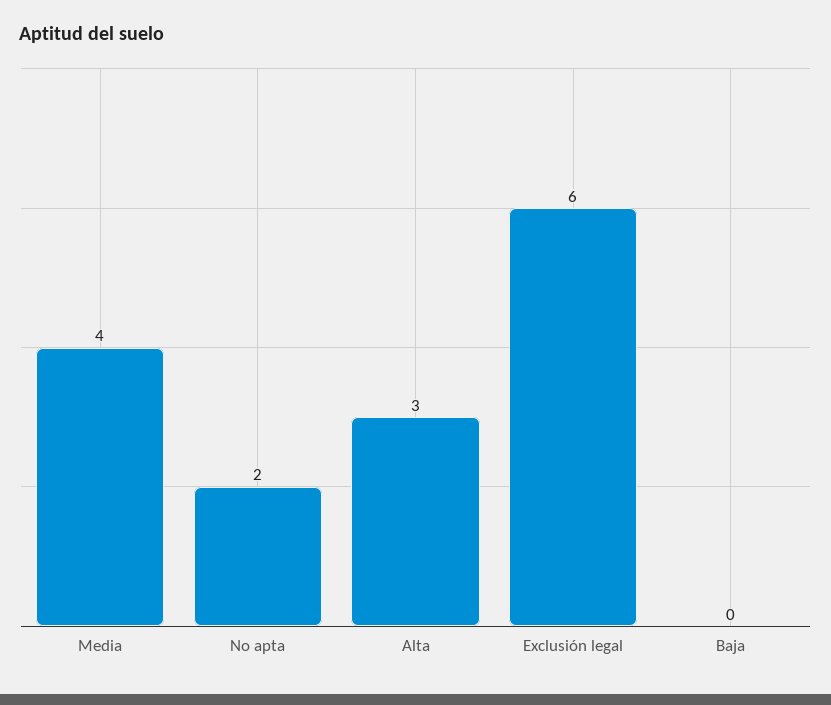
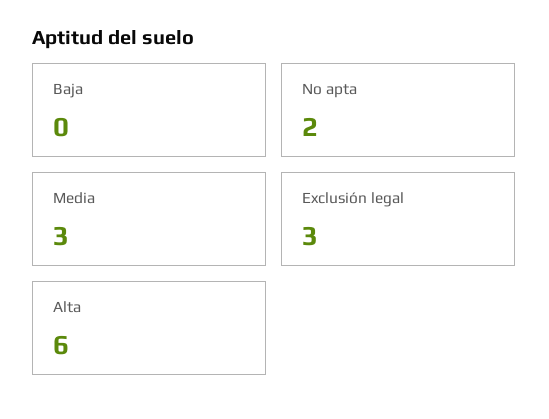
  {
-   "Media": 4,
+   "Media": 3,
    "No apta": 2,
-   "Alta": 3,
+   "Alta": 6,
-   "Exclusión legal": 6,
+   "Exclusión legal": 3,
    "Baja": 0
  }

